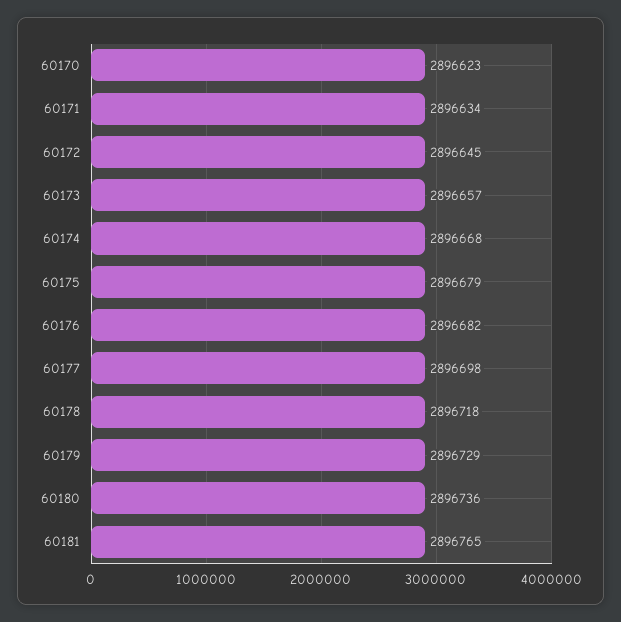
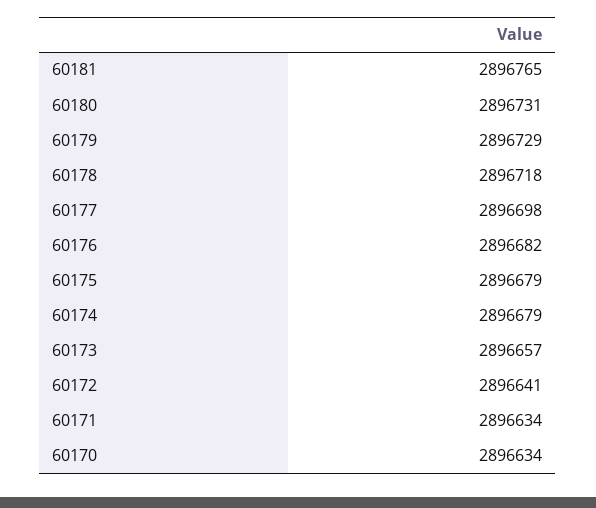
  {
-   "60170": 2896623,
+   "60170": 2896634,
    "60171": 2896634,
-   "60172": 2896645,
+   "60172": 2896641,
    "60173": 2896657,
-   "60174": 2896668,
+   "60174": 2896679,
    "60175": 2896679,
    "60176": 2896682,
    "60177": 2896698,
    "60178": 2896718,
    "60179": 2896729,
-   "60180": 2896736,
+   "60180": 2896731,
    "60181": 2896765
  }

